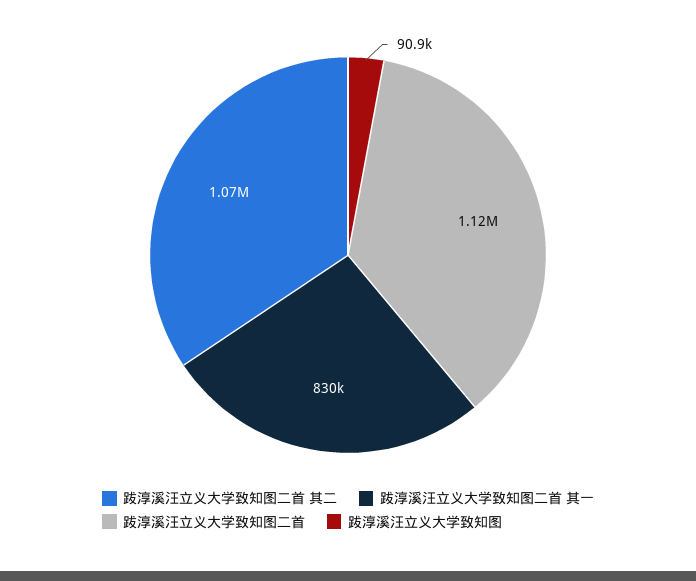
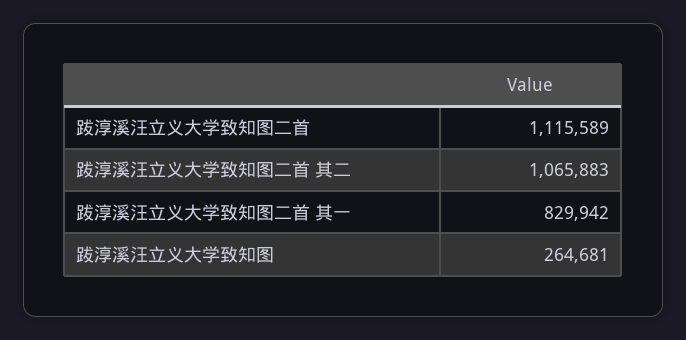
  {
    "跋淳溪汪立义大学致知图二首 其二": 1065883,
    "跋淳溪汪立义大学致知图二首 其一": 829942,
    "跋淳溪汪立义大学致知图二首": 1115589,
-   "跋淳溪汪立义大学致知图": 90900
+   "跋淳溪汪立义大学致知图": 264681
  }

